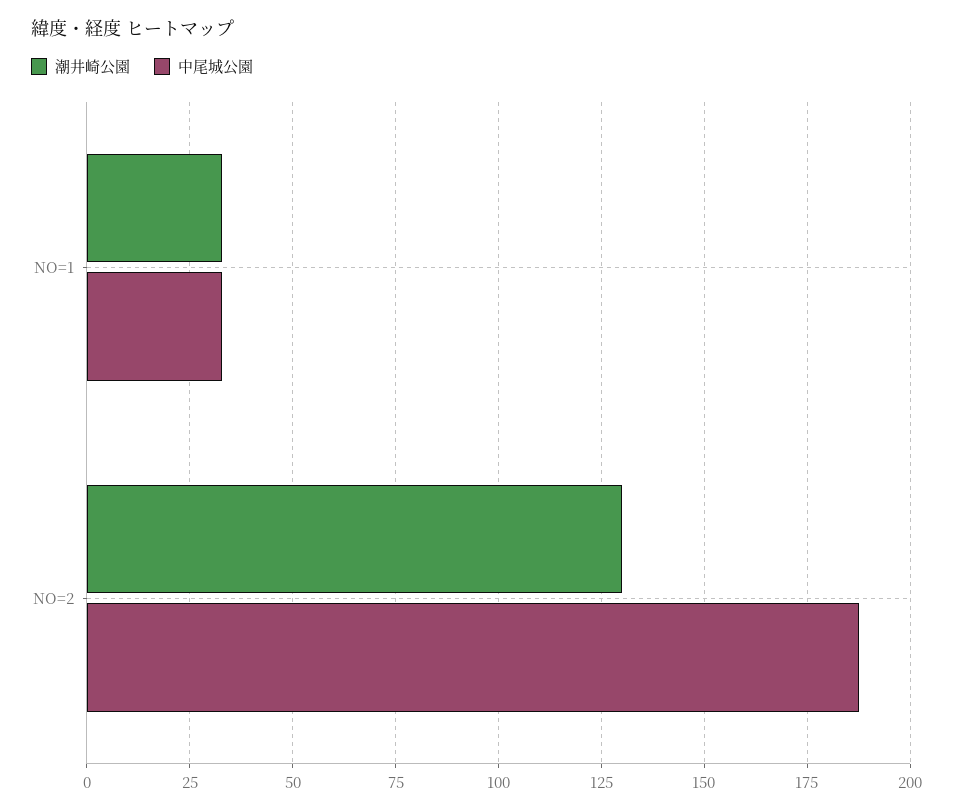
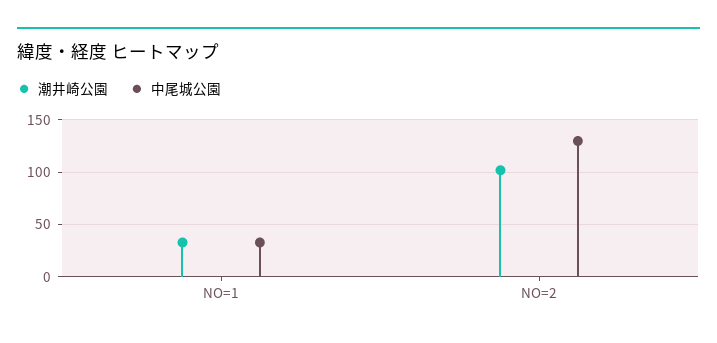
  {
    "潮井崎公園": {
      "NO=1": 32.5,
-     "NO=2": 130
+     "NO=2": 100
    },
    "中尾城公園": {
      "NO=1": 32.5,
-     "NO=2": 187.5
+     "NO=2": 130
    }
  }

